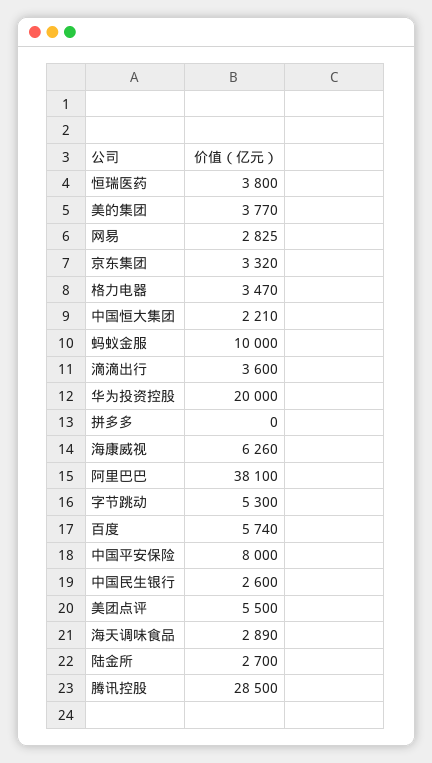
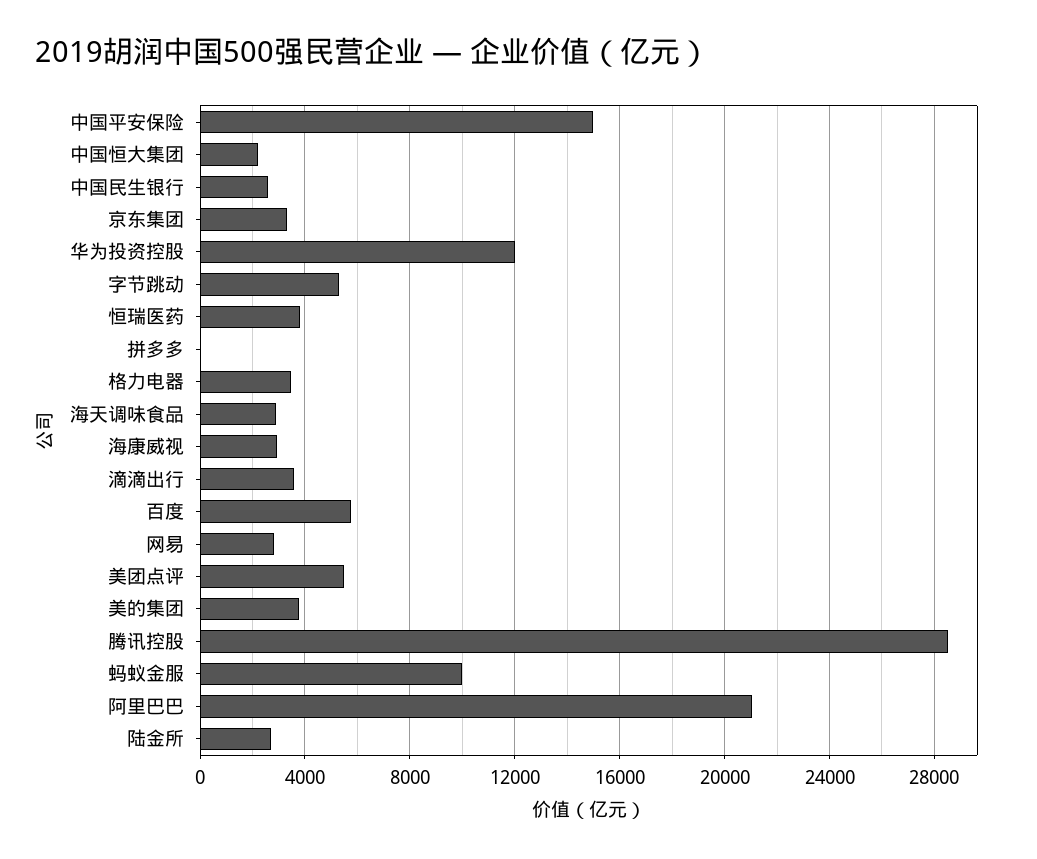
  {
    "恒瑞医药": 3800,
    "美的集团": 3770,
    "网易": 2825,
    "京东集团": 3320,
    "格力电器": 3470,
    "中国恒大集团": 2210,
    "蚂蚁金服": 10000,
    "滴滴出行": 3600,
-   "华为投资控股": 20000,
+   "华为投资控股": 12000,
    "拼多多": 0,
-   "海康威视": 6260,
+   "海康威视": 3000,
-   "阿里巴巴": 38100,
+   "阿里巴巴": 21000,
    "字节跳动": 5300,
    "百度": 5740,
-   "中国平安保险": 8000,
+   "中国平安保险": 15000,
    "中国民生银行": 2600,
    "美团点评": 5500,
    "海天调味食品": 2890,
    "陆金所": 2700,
    "腾讯控股": 28500
  }

